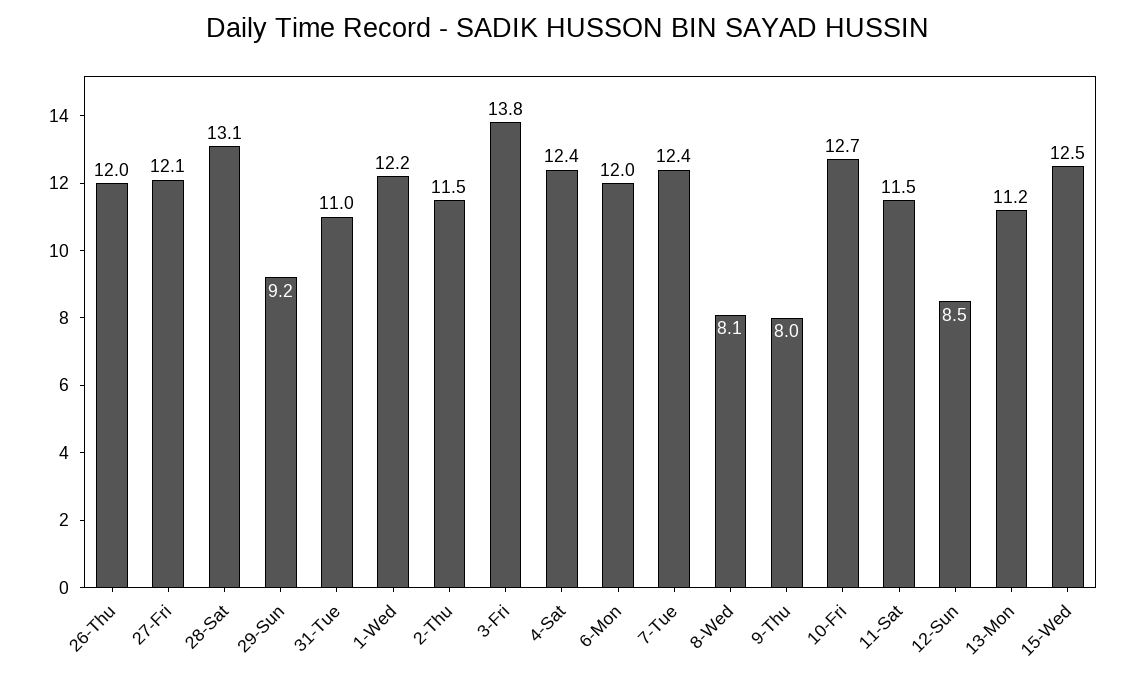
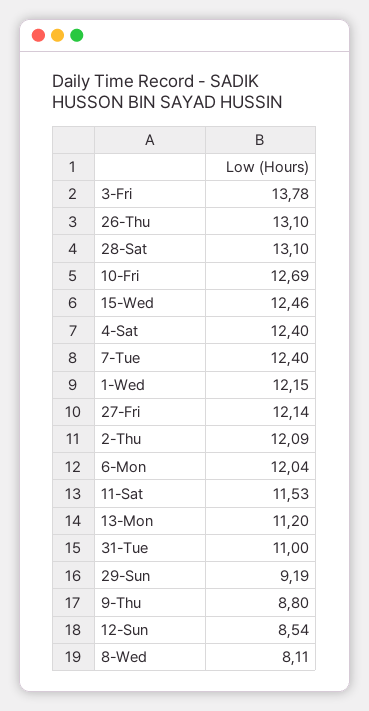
  {
-   "26-Thu": 12,
+   "26-Thu": 13.1,
    "27-Fri": 12.14,
    "28-Sat": 13.1,
    "29-Sun": 9.19,
    "31-Tue": 11,
    "1-Wed": 12.15,
-   "2-Thu": 11.5,
+   "2-Thu": 12.09,
    "3-Fri": 13.78,
    "4-Sat": 12.4,
    "6-Mon": 12.04,
    "7-Tue": 12.4,
    "8-Wed": 8.11,
-   "9-Thu": 8,
+   "9-Thu": 8.8,
    "10-Fri": 12.69,
    "11-Sat": 11.53,
    "12-Sun": 8.54,
    "13-Mon": 11.2,
    "15-Wed": 12.46
  }

